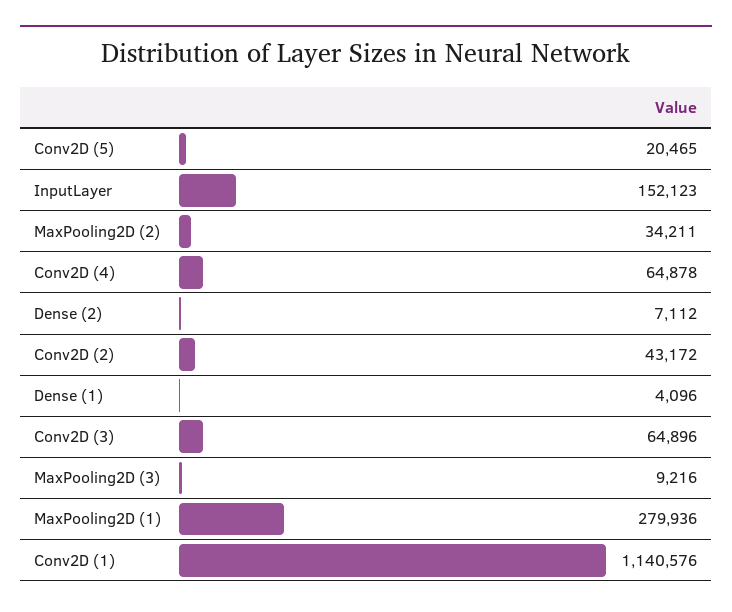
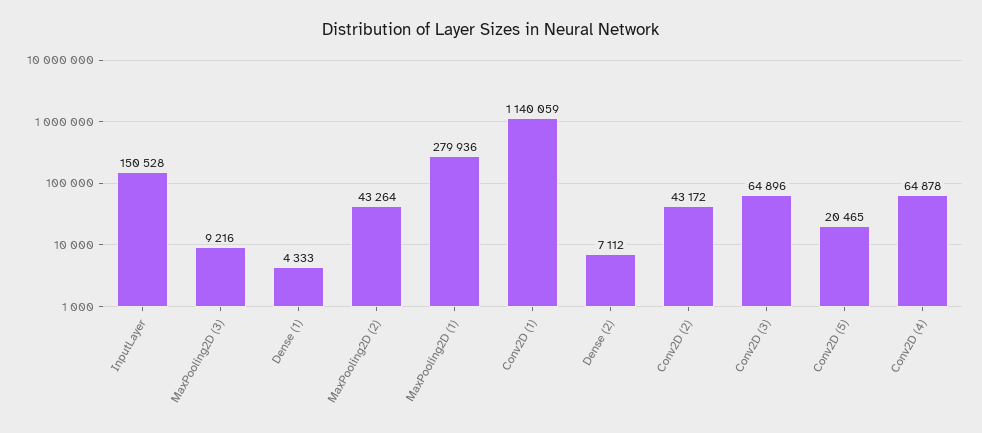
  {
    "Conv2D (5)": 20465,
-   "InputLayer": 152123,
+   "InputLayer": 150528,
-   "MaxPooling2D (2)": 34211,
+   "MaxPooling2D (2)": 43264,
    "Conv2D (4)": 64878,
    "Dense (2)": 7112,
    "Conv2D (2)": 43172,
-   "Dense (1)": 4096,
+   "Dense (1)": 4333,
    "Conv2D (3)": 64896,
    "MaxPooling2D (3)": 9216,
    "MaxPooling2D (1)": 279936,
-   "Conv2D (1)": 1140576
+   "Conv2D (1)": 1140059
  }

